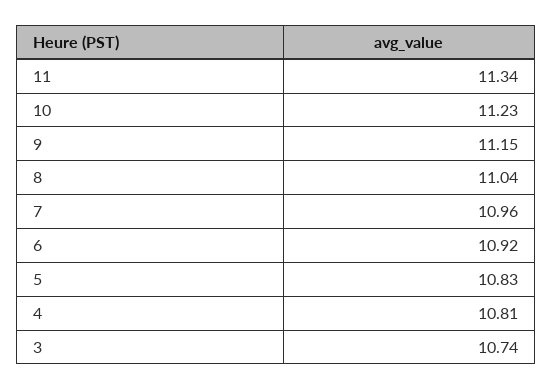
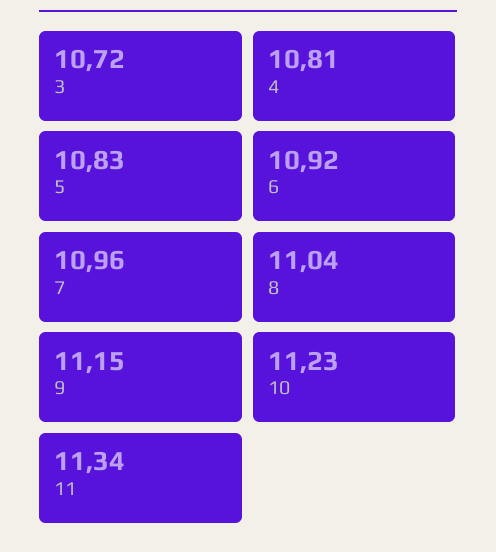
  {
    "11": 11.34,
    "10": 11.23,
    "9": 11.15,
    "8": 11.04,
    "7": 10.96,
    "6": 10.92,
    "5": 10.83,
    "4": 10.81,
-   "3": 10.74
+   "3": 10.72
  }

